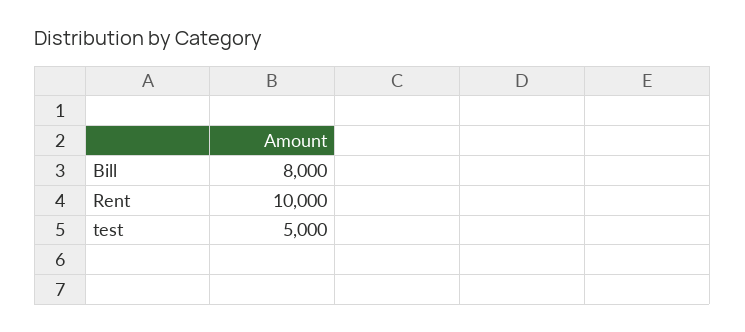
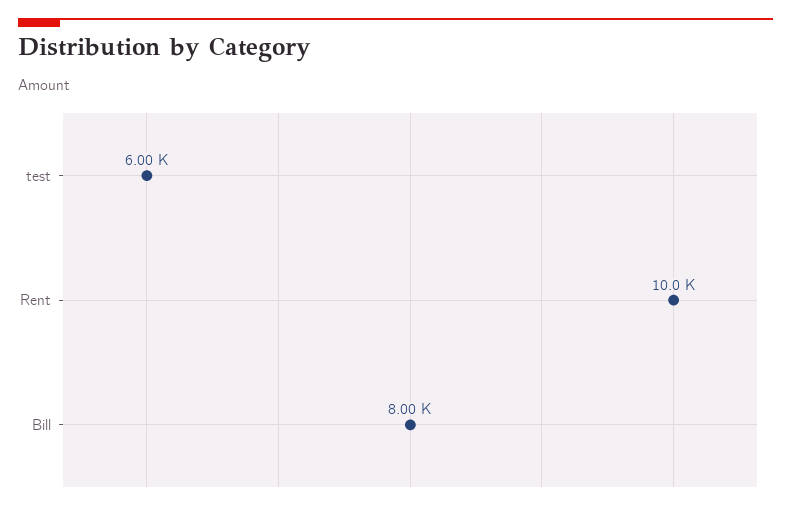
  {
    "Bill": 8000,
    "Rent": 10000,
-   "test": 5000
+   "test": 6000
  }

